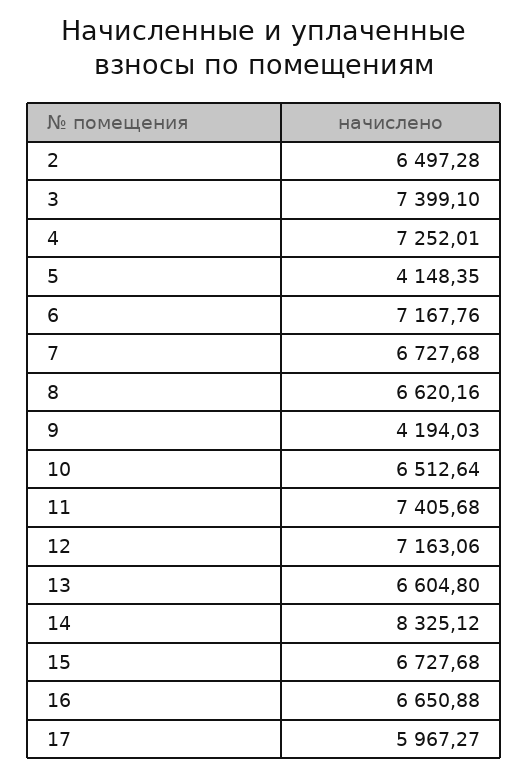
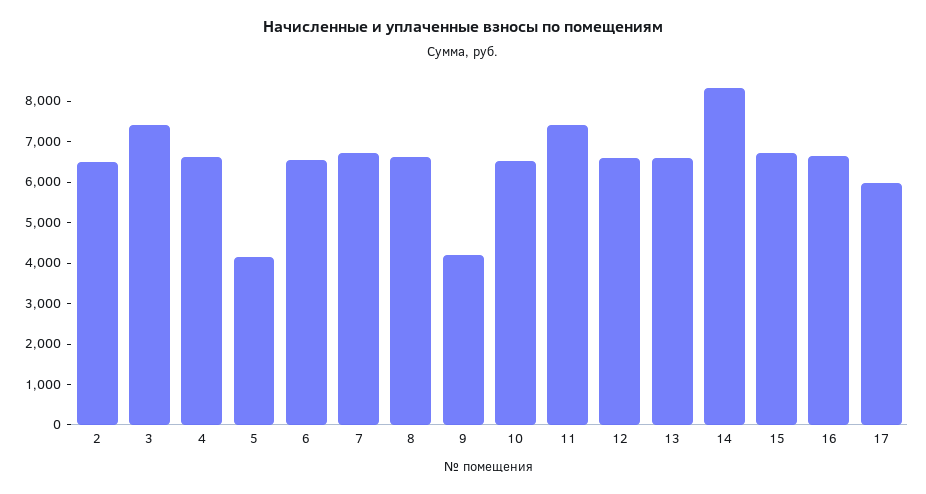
  {
    "2": 6497.28,
    "3": 7399.1,
-   "4": 7252.01,
+   "4": 6600,
    "5": 4148.35,
-   "6": 7167.76,
+   "6": 6600,
    "7": 6727.68,
    "8": 6620.16,
    "9": 4194.03,
    "10": 6512.64,
    "11": 7405.68,
-   "12": 7163.06,
+   "12": 6600,
    "13": 6604.8,
    "14": 8325.12,
    "15": 6727.68,
    "16": 6650.88,
    "17": 5967.27
  }

